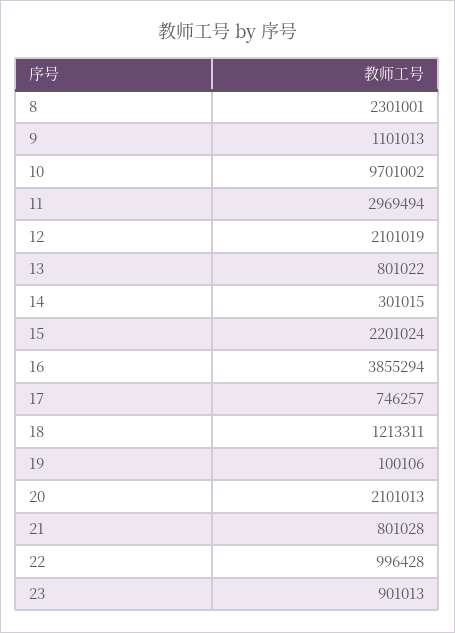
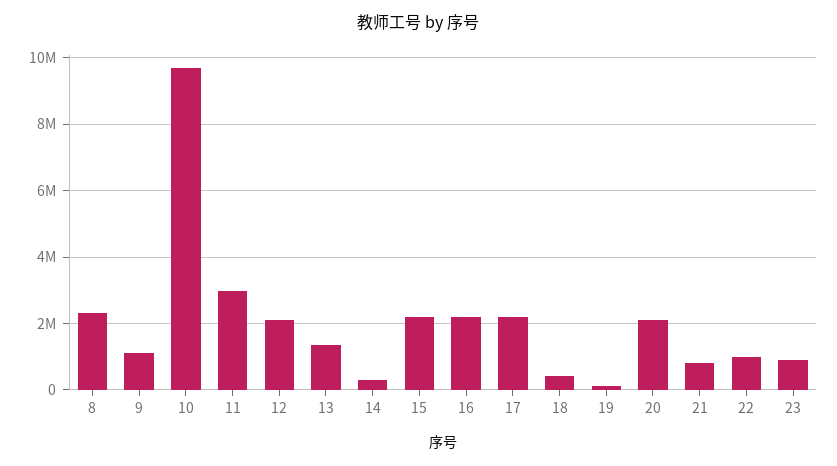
  {
    "8": 2301001,
    "9": 1101013,
    "10": 9701002,
    "11": 2969494,
    "12": 2101019,
-   "13": 801022,
+   "13": 1400000,
    "14": 301015,
    "15": 2201024,
-   "16": 3855294,
+   "16": 2200000,
-   "17": 746257,
+   "17": 2200000,
-   "18": 1213311,
+   "18": 400000,
    "19": 100106,
    "20": 2101013,
    "21": 801028,
    "22": 996428,
    "23": 901013
  }

